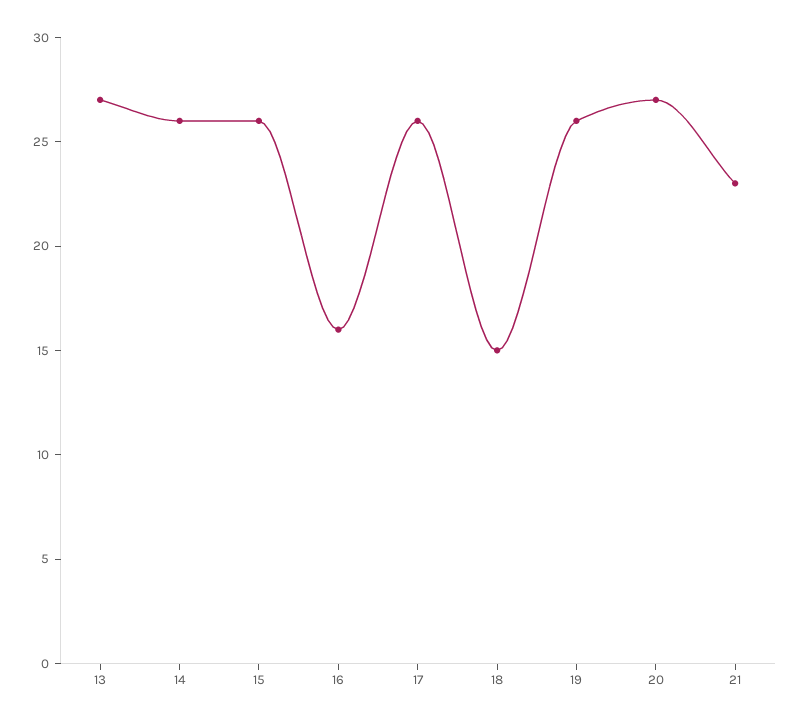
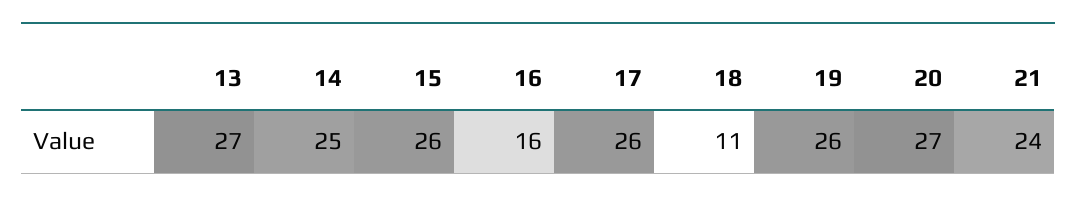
  {
    "13": 27,
-   "14": 26,
+   "14": 25,
    "15": 26,
    "16": 16,
    "17": 26,
-   "18": 15,
+   "18": 11,
    "19": 26,
    "20": 27,
-   "21": 23
+   "21": 24
  }

